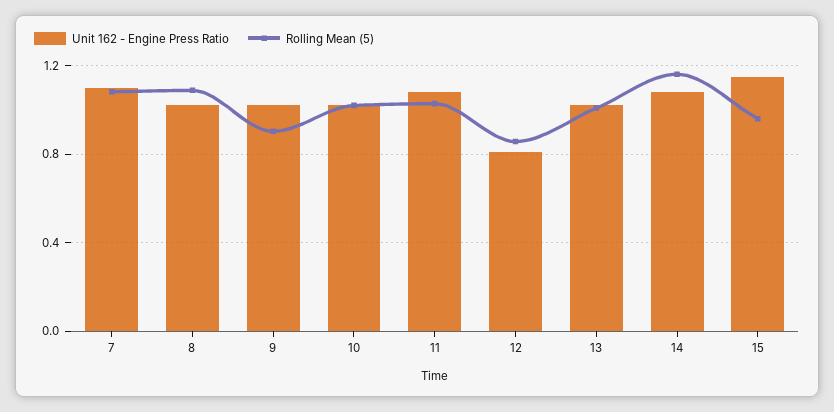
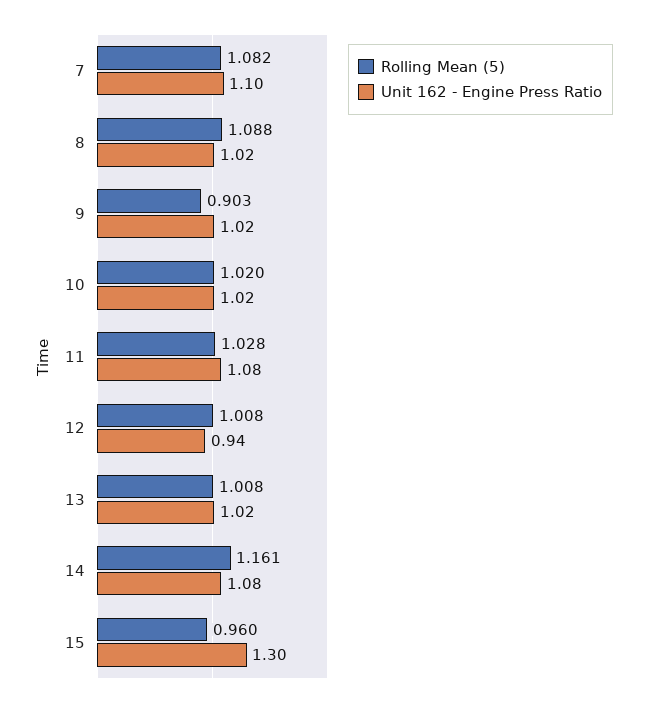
  {
    "Unit 162 - Engine Press Ratio": {
      "7": 1.1,
      "8": 1.02,
      "9": 1.02,
      "10": 1.02,
      "11": 1.08,
-     "12": 0.8,
+     "12": 0.94,
      "13": 1.02,
      "14": 1.08,
-     "15": 1.15
+     "15": 1.3
    },
    "Rolling Mean (5)": {
      "7": 1.082,
      "8": 1.088,
      "9": 0.903,
      "10": 1.02,
      "11": 1.028,
-     "12": 0.85,
+     "12": 1.008,
      "13": 1.008,
      "14": 1.161,
      "15": 0.96
    }
  }

